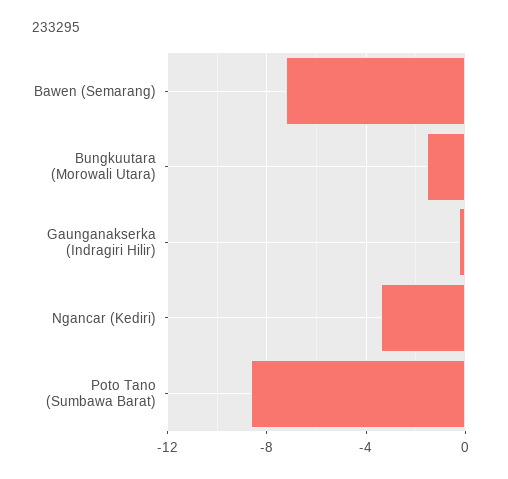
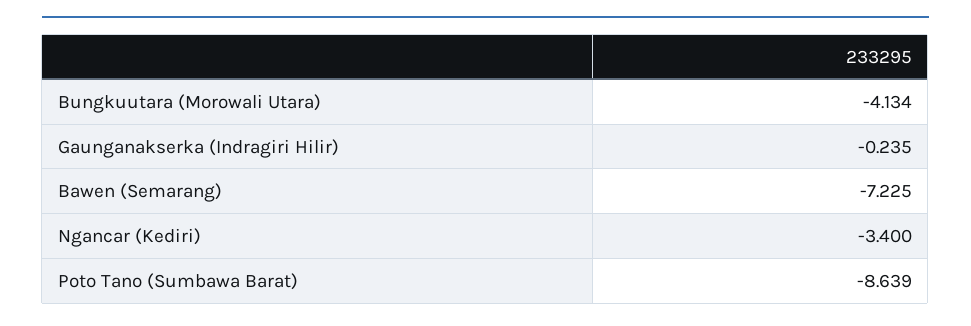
  {
    "Bawen (Semarang)": -7.225,
-   "Bungkuutara (Morowali Utara)": -1.5,
+   "Bungkuutara (Morowali Utara)": -4.134,
    "Gaunganakserka (Indragiri Hilir)": -0.235,
    "Ngancar (Kediri)": -3.4,
    "Poto Tano (Sumbawa Barat)": -8.639
  }

